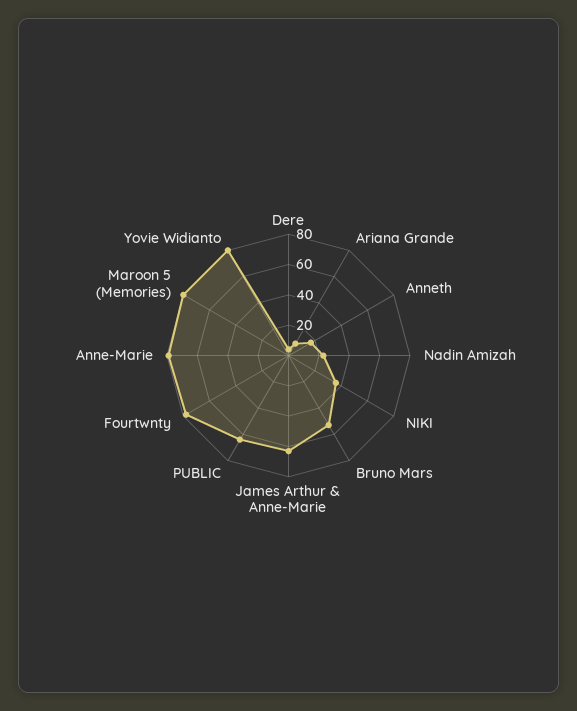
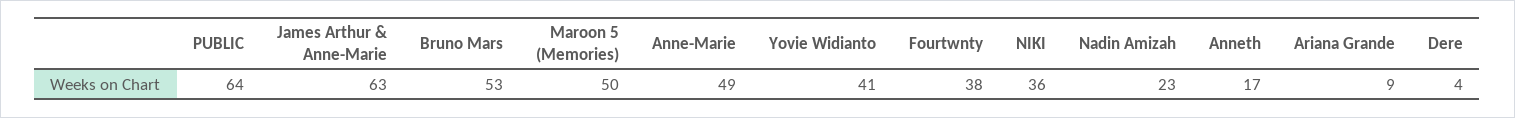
  {
    "Dere": 4,
    "Ariana Grande": 9,
    "Anneth": 17,
    "Nadin Amizah": 23,
    "NIKI": 36,
    "Bruno Mars": 53,
    "James Arthur & Anne-Marie": 63,
    "PUBLIC": 64,
-   "Fourtwnty": 80,
+   "Fourtwnty": 38,
-   "Anne-Marie": 80,
+   "Anne-Marie": 49,
-   "Maroon 5 (Memories)": 80,
+   "Maroon 5 (Memories)": 50,
-   "Yovie Widianto": 80
+   "Yovie Widianto": 41
  }

